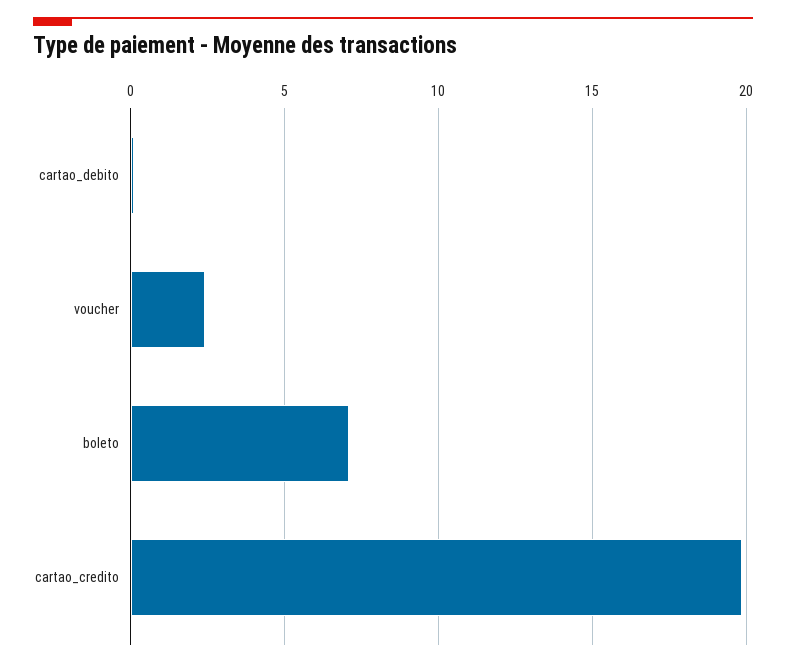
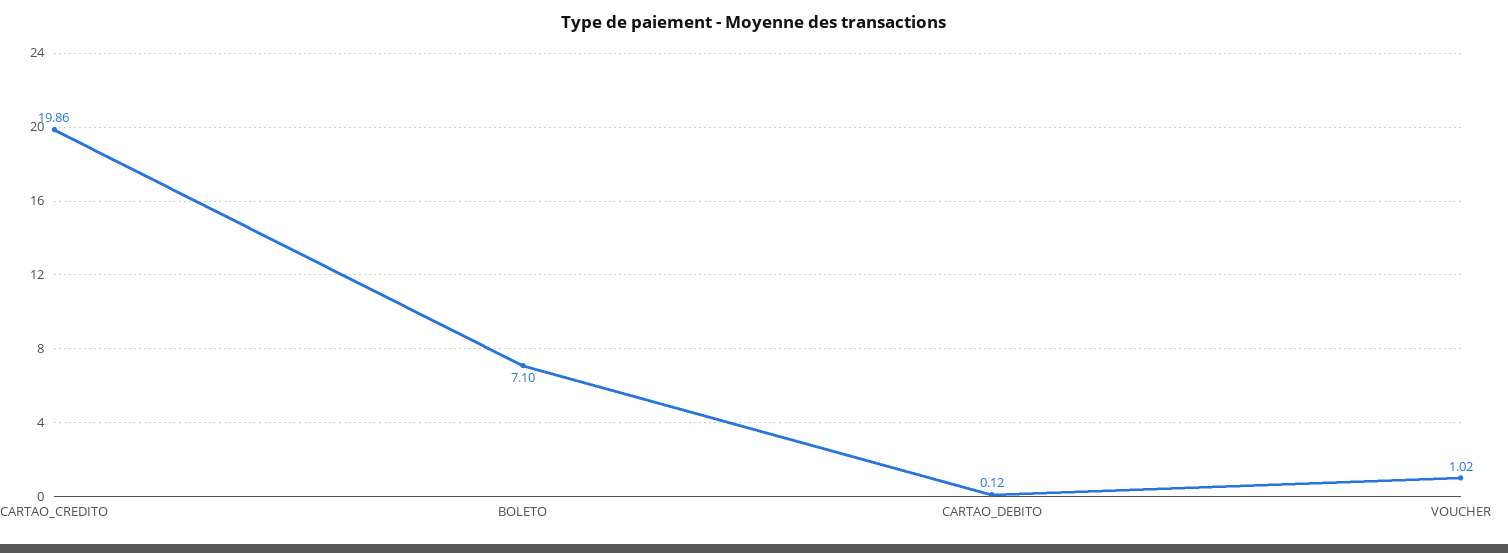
  {
    "cartao_debito": 0.12,
-   "voucher": 2.5,
+   "voucher": 1.02,
    "boleto": 7.1,
    "cartao_credito": 19.86
  }

